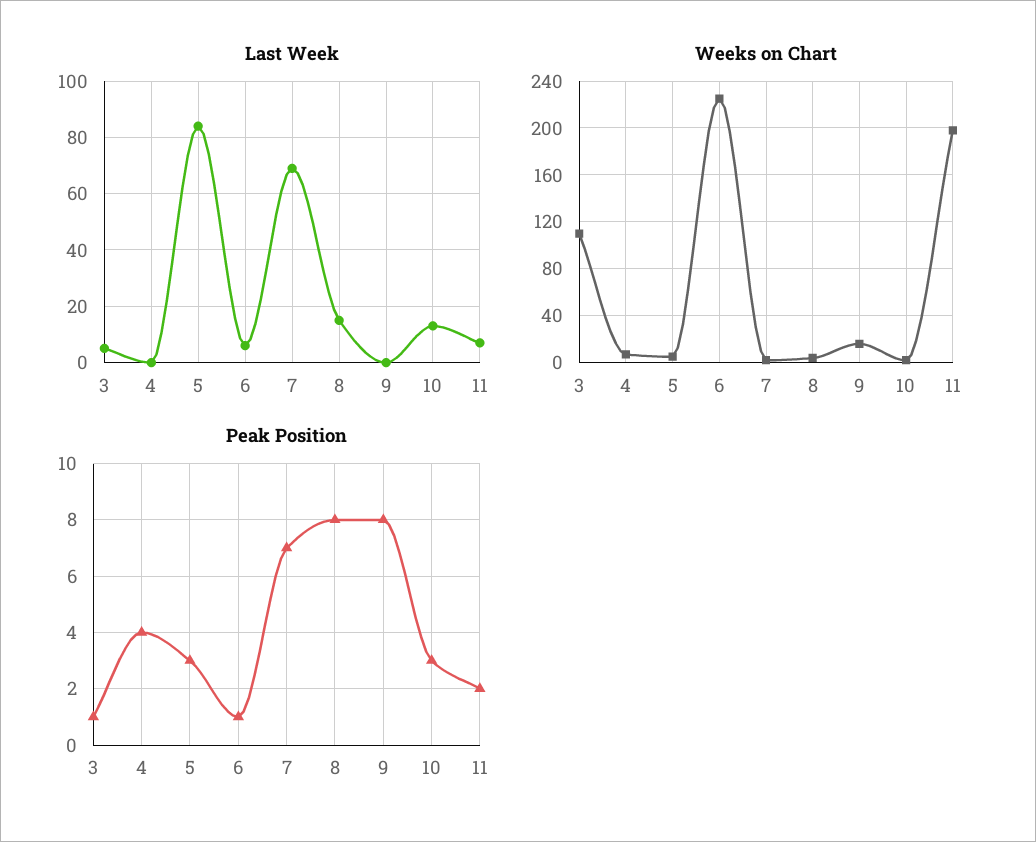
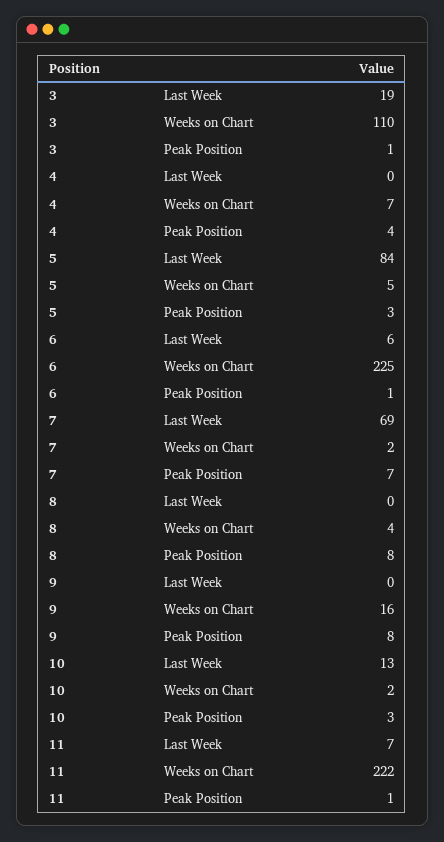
  {
    "Last Week": {
-     "3": 5,
+     "3": 19,
      "4": 0,
      "5": 84,
      "6": 6,
      "7": 69,
-     "8": 15,
+     "8": 0,
      "9": 0,
      "10": 13,
      "11": 7
    },
    "Weeks on Chart": {
      "3": 110,
      "4": 7,
      "5": 5,
      "6": 225,
      "7": 2,
      "8": 4,
      "9": 16,
      "10": 2,
-     "11": 200
+     "11": 222
    },
    "Peak Position": {
      "3": 1,
      "4": 4,
      "5": 3,
      "6": 1,
      "7": 7,
      "8": 8,
      "9": 8,
      "10": 3,
-     "11": 2
+     "11": 1
    }
  }

